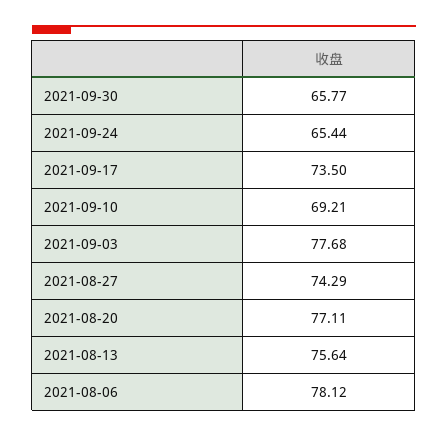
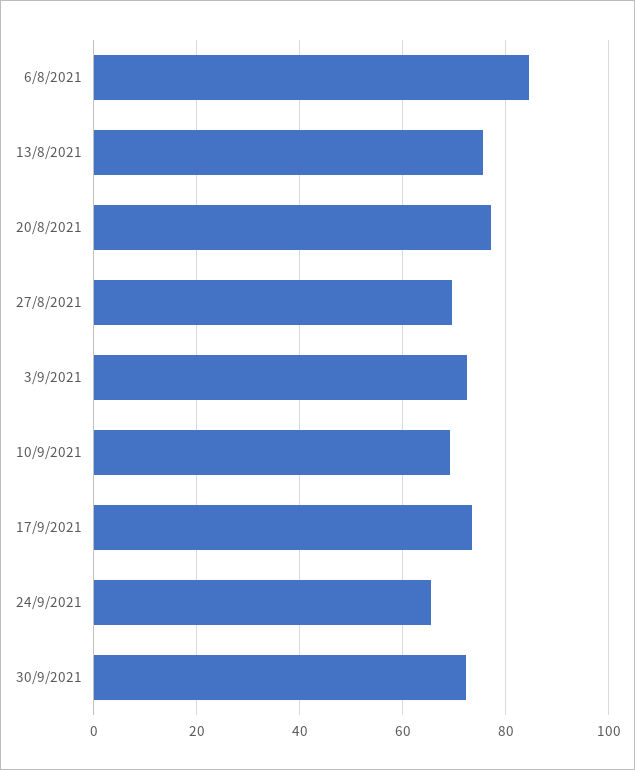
  {
-   "2021-09-30": 65.77,
+   "2021-09-30": 72,
    "2021-09-24": 65.44,
    "2021-09-17": 73.5,
    "2021-09-10": 69.21,
-   "2021-09-03": 77.68,
+   "2021-09-03": 72,
-   "2021-08-27": 74.29,
+   "2021-08-27": 70,
    "2021-08-20": 77.11,
    "2021-08-13": 75.64,
-   "2021-08-06": 78.12
+   "2021-08-06": 84
  }

